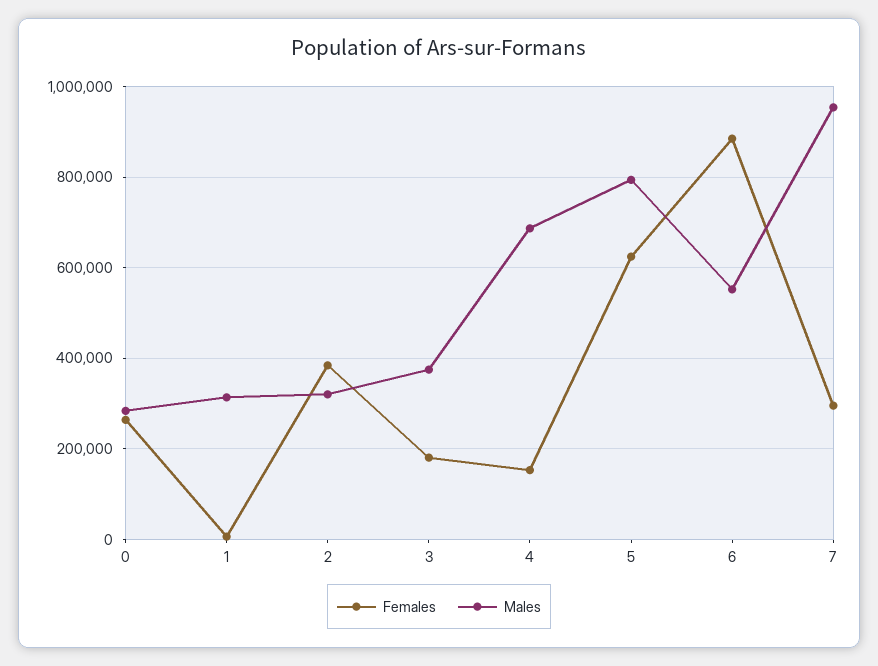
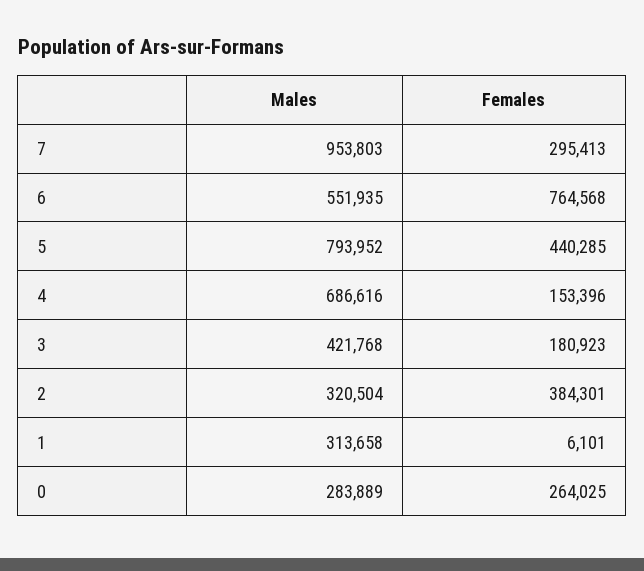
  {
    "Females": {
      "0": 264025,
      "1": 6101,
      "2": 384301,
      "3": 180923,
      "4": 153396,
-     "5": 620000,
+     "5": 440285,
-     "6": 880000,
+     "6": 764568,
      "7": 295413
    },
    "Males": {
      "0": 283889,
      "1": 313658,
      "2": 320504,
-     "3": 380000,
+     "3": 421768,
      "4": 686616,
      "5": 793952,
      "6": 551935,
      "7": 953803
    }
  }

